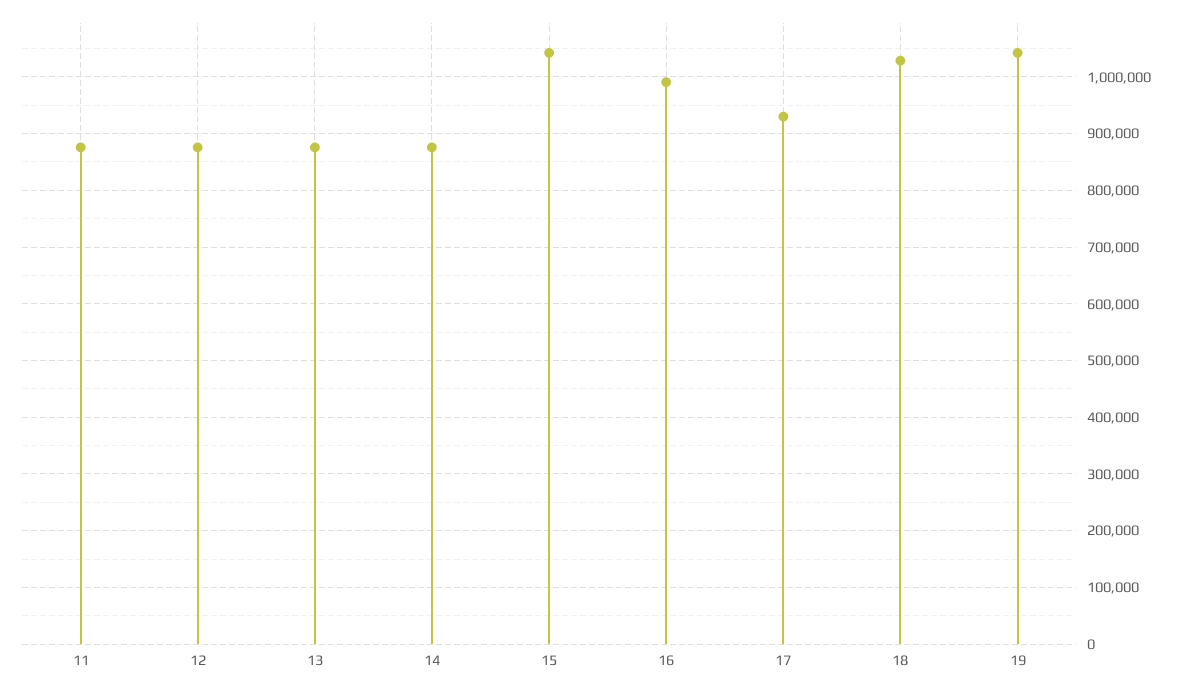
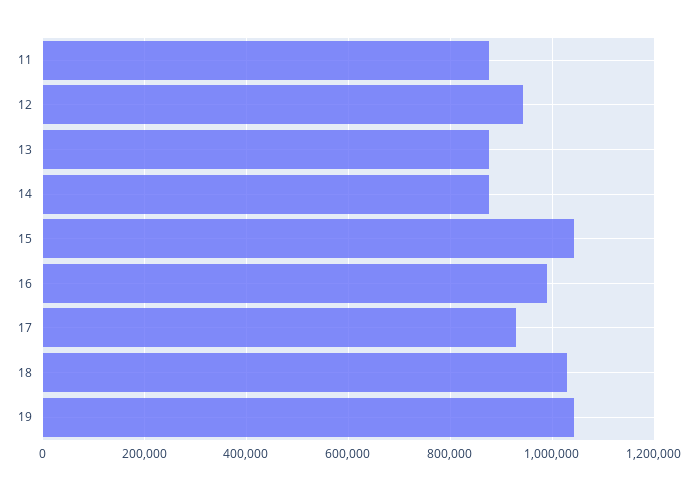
  {
    "11": 880000,
-   "12": 880000,
+   "12": 940000,
    "13": 880000,
    "14": 880000,
    "15": 1040000,
    "16": 1000000,
    "17": 920000,
    "18": 1020000,
    "19": 1040000
  }

